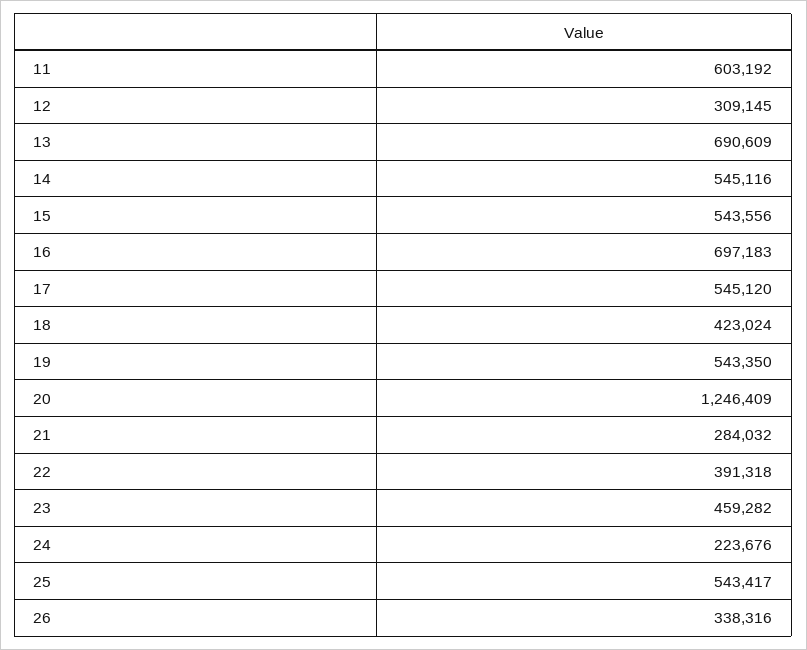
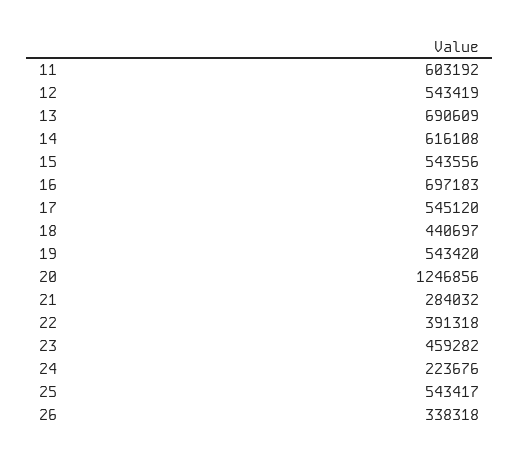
  {
    "11": 603192,
-   "12": 309145,
+   "12": 543419,
    "13": 690609,
-   "14": 545116,
+   "14": 616108,
    "15": 543556,
    "16": 697183,
    "17": 545120,
-   "18": 423024,
+   "18": 440697,
-   "19": 543350,
+   "19": 543420,
-   "20": 1246409,
+   "20": 1246856,
    "21": 284032,
    "22": 391318,
    "23": 459282,
    "24": 223676,
    "25": 543417,
-   "26": 338316
+   "26": 338318
  }

